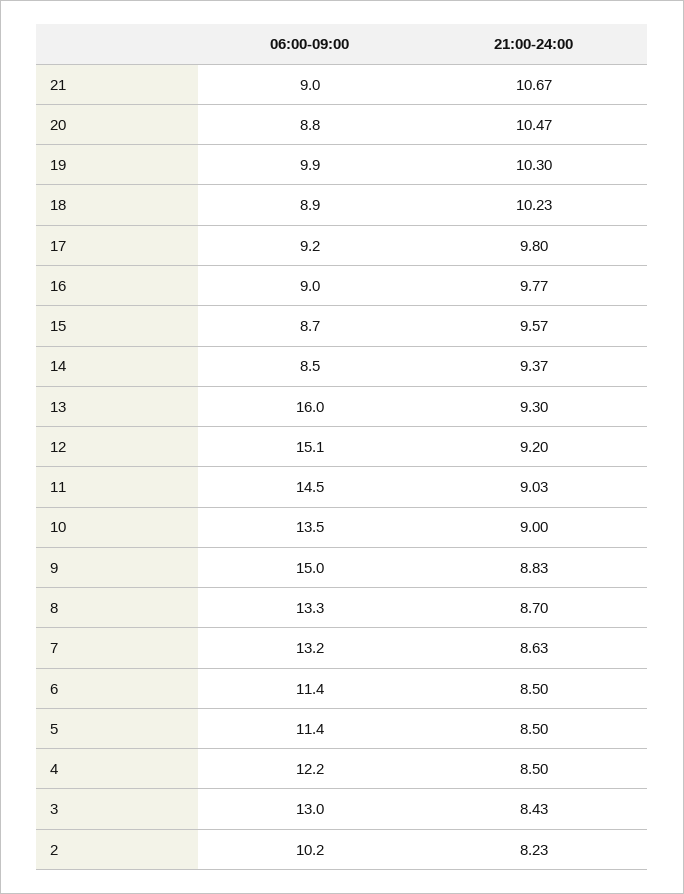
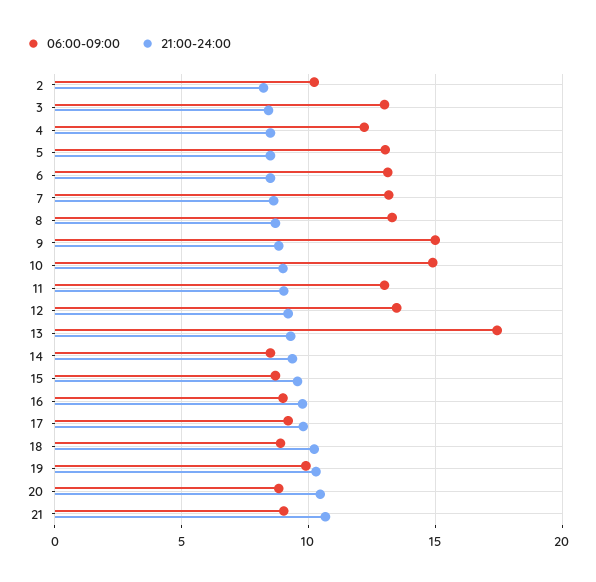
  {
    "06:00-09:00": {
      "21": 9,
      "20": 8.8,
      "19": 9.9,
      "18": 8.9,
      "17": 9.2,
      "16": 9,
      "15": 8.7,
      "14": 8.5,
-     "13": 16,
+     "13": 17.5,
-     "12": 15.1,
+     "12": 13.5,
-     "11": 14.5,
+     "11": 13,
-     "10": 13.5,
+     "10": 15,
      "9": 15,
      "8": 13.3,
      "7": 13.2,
-     "6": 11.4,
+     "6": 13,
-     "5": 11.4,
+     "5": 13,
      "4": 12.2,
      "3": 13,
      "2": 10.2
    },
    "21:00-24:00": {
      "21": 10.67,
      "20": 10.47,
      "19": 10.3,
      "18": 10.23,
      "17": 9.8,
      "16": 9.77,
      "15": 9.57,
      "14": 9.37,
      "13": 9.3,
      "12": 9.2,
      "11": 9.03,
      "10": 9,
      "9": 8.83,
      "8": 8.7,
      "7": 8.63,
      "6": 8.5,
      "5": 8.5,
      "4": 8.5,
      "3": 8.43,
      "2": 8.23
    }
  }

